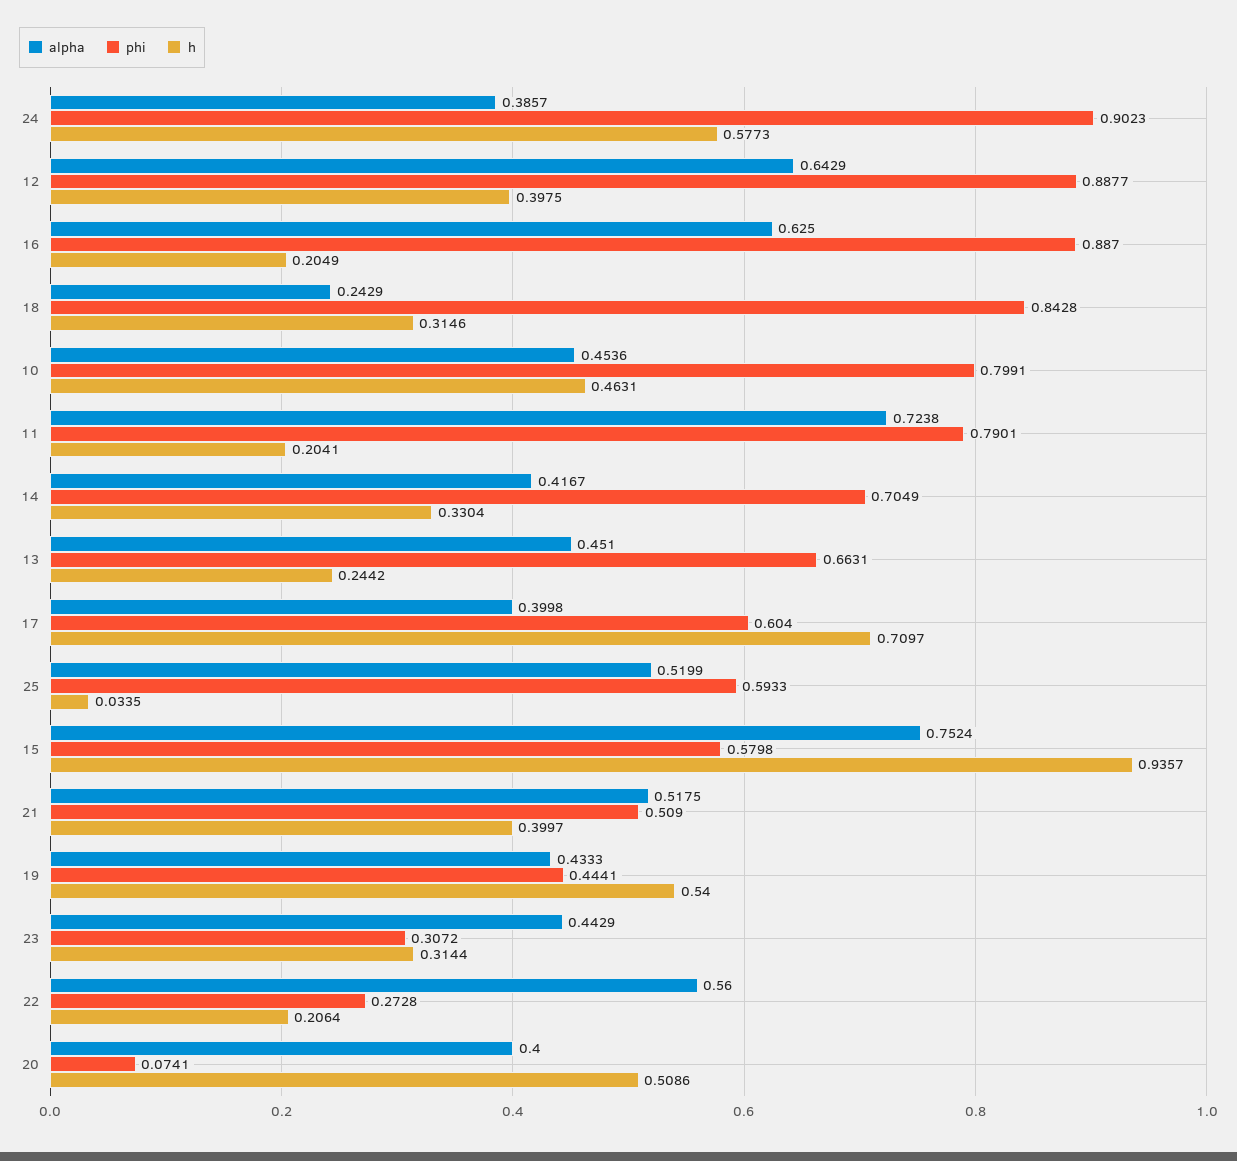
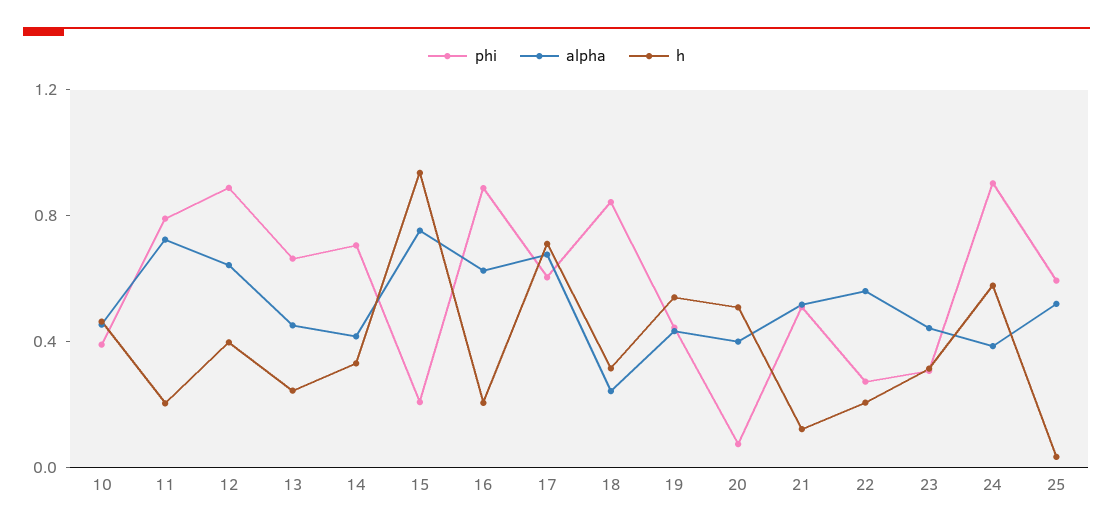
  {
    "alpha": {
      "24": 0.3857,
      "12": 0.6429,
      "16": 0.625,
      "18": 0.2429,
      "10": 0.4536,
      "11": 0.7238,
      "14": 0.4167,
      "13": 0.451,
-     "17": 0.3998,
+     "17": 0.7,
      "25": 0.5199,
      "15": 0.7524,
      "21": 0.5175,
      "19": 0.4333,
      "23": 0.4429,
      "22": 0.56,
      "20": 0.4
    },
    "phi": {
      "24": 0.9023,
      "12": 0.8877,
      "16": 0.887,
      "18": 0.8428,
-     "10": 0.7991,
+     "10": 0.4,
      "11": 0.7901,
      "14": 0.7049,
      "13": 0.6631,
      "17": 0.604,
      "25": 0.5933,
-     "15": 0.5798,
+     "15": 0.2,
      "21": 0.509,
      "19": 0.4441,
      "23": 0.3072,
      "22": 0.2728,
      "20": 0.0741
    },
    "h": {
      "24": 0.5773,
      "12": 0.3975,
      "16": 0.2049,
      "18": 0.3146,
      "10": 0.4631,
      "11": 0.2041,
      "14": 0.3304,
      "13": 0.2442,
      "17": 0.7097,
      "25": 0.0335,
      "15": 0.9357,
-     "21": 0.3997,
+     "21": 0.1,
      "19": 0.54,
      "23": 0.3144,
      "22": 0.2064,
      "20": 0.5086
    }
  }

